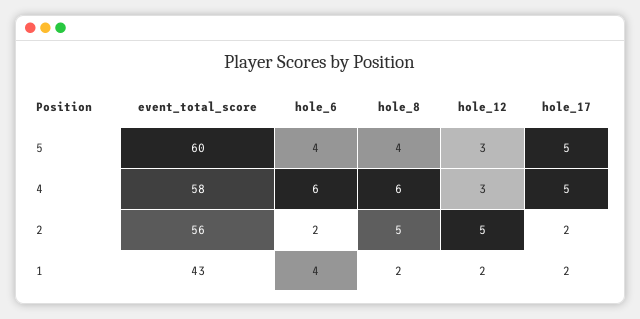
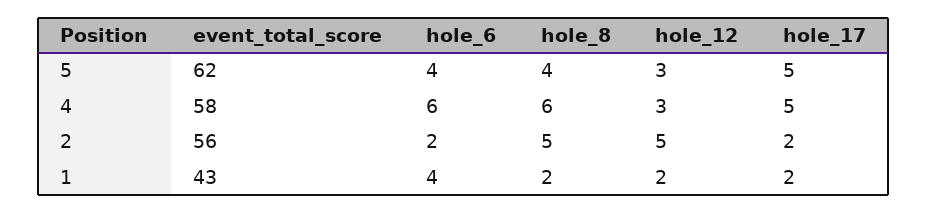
  {
    "event_total_score": {
-     "5": 60,
+     "5": 62,
      "4": 58,
      "2": 56,
      "1": 43
    },
    "hole_6": {
      "5": 4,
      "4": 6,
      "2": 2,
      "1": 4
    },
    "hole_8": {
      "5": 4,
      "4": 6,
      "2": 5,
      "1": 2
    },
    "hole_12": {
      "5": 3,
      "4": 3,
      "2": 5,
      "1": 2
    },
    "hole_17": {
      "5": 5,
      "4": 5,
      "2": 2,
      "1": 2
    }
  }

